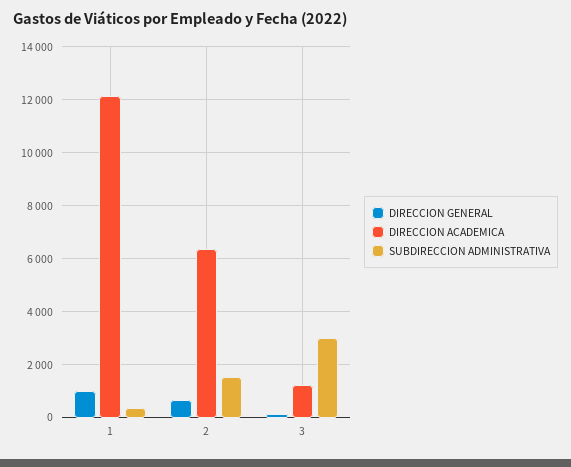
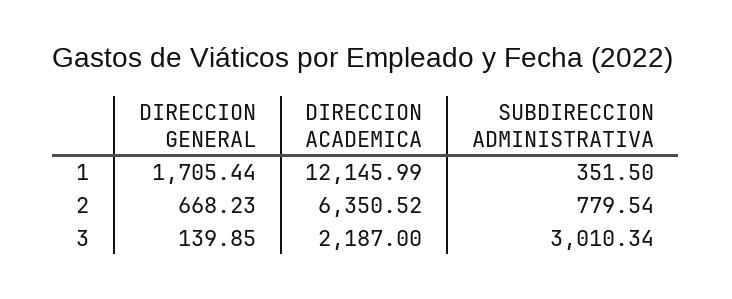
  {
    "DIRECCION GENERAL": {
-     "1": 1000,
+     "1": 1705.44,
      "2": 668.23,
      "3": 139.85
    },
    "DIRECCION ACADEMICA": {
      "1": 12145.99,
      "2": 6350.52,
-     "3": 1250
+     "3": 2187
    },
    "SUBDIRECCION ADMINISTRATIVA": {
      "1": 351.5,
-     "2": 1500,
+     "2": 779.54,
      "3": 3010.34
    }
  }

